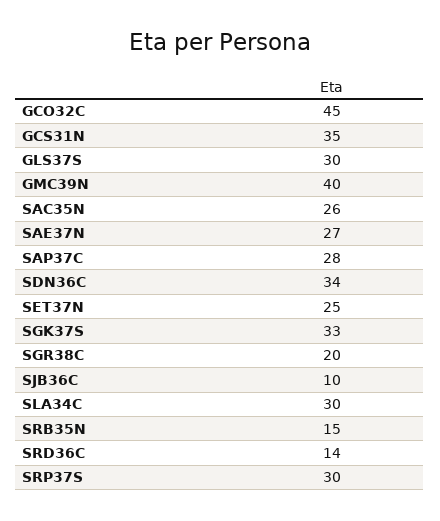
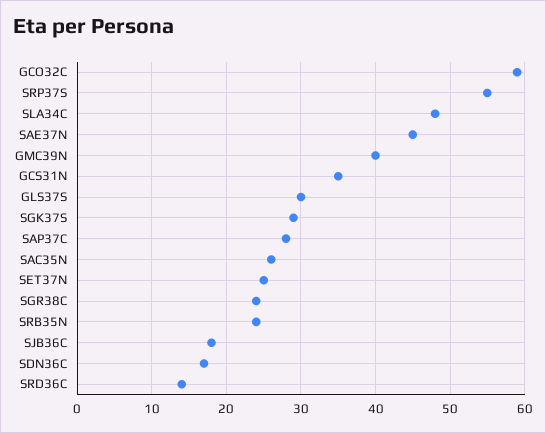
  {
-   "GCO32C": 45,
+   "GCO32C": 59,
    "GCS31N": 35,
    "GLS37S": 30,
    "GMC39N": 40,
    "SAC35N": 26,
-   "SAE37N": 27,
+   "SAE37N": 45,
    "SAP37C": 28,
-   "SDN36C": 34,
+   "SDN36C": 17,
    "SET37N": 25,
-   "SGK37S": 33,
+   "SGK37S": 29,
-   "SGR38C": 20,
+   "SGR38C": 24,
-   "SJB36C": 10,
+   "SJB36C": 18,
-   "SLA34C": 30,
+   "SLA34C": 48,
-   "SRB35N": 15,
+   "SRB35N": 24,
    "SRD36C": 14,
-   "SRP37S": 30
+   "SRP37S": 55
  }

